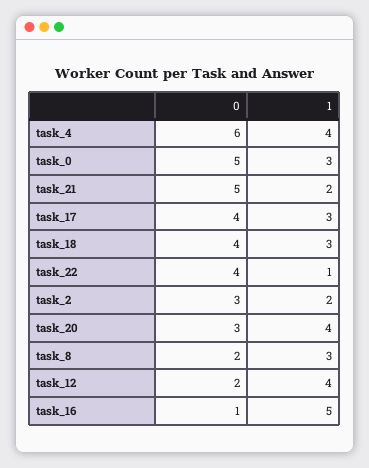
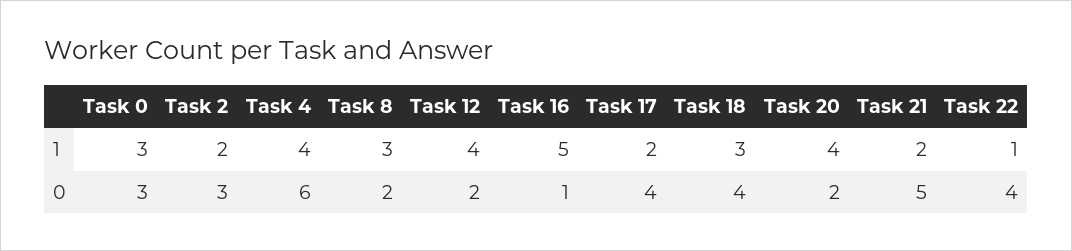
  {
    "0": {
      "task_4": 6,
-     "task_0": 5,
+     "task_0": 3,
      "task_21": 5,
      "task_17": 4,
      "task_18": 4,
      "task_22": 4,
      "task_2": 3,
-     "task_20": 3,
+     "task_20": 2,
      "task_8": 2,
      "task_12": 2,
      "task_16": 1
    },
    "1": {
      "task_4": 4,
      "task_0": 3,
      "task_21": 2,
-     "task_17": 3,
+     "task_17": 2,
      "task_18": 3,
      "task_22": 1,
      "task_2": 2,
      "task_20": 4,
      "task_8": 3,
      "task_12": 4,
      "task_16": 5
    }
  }

